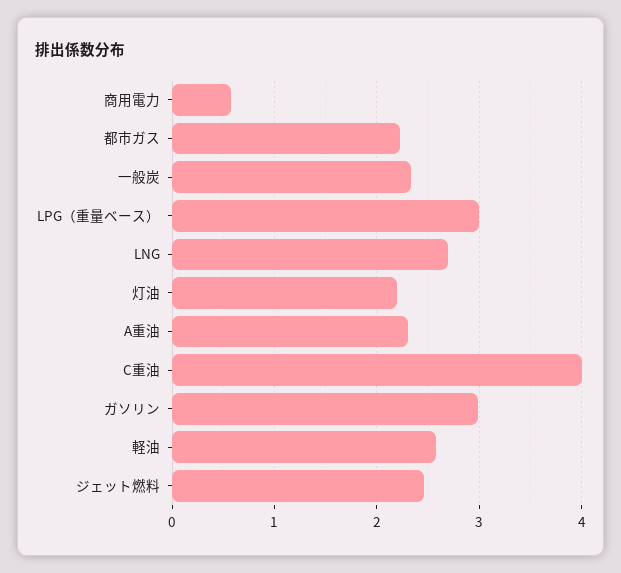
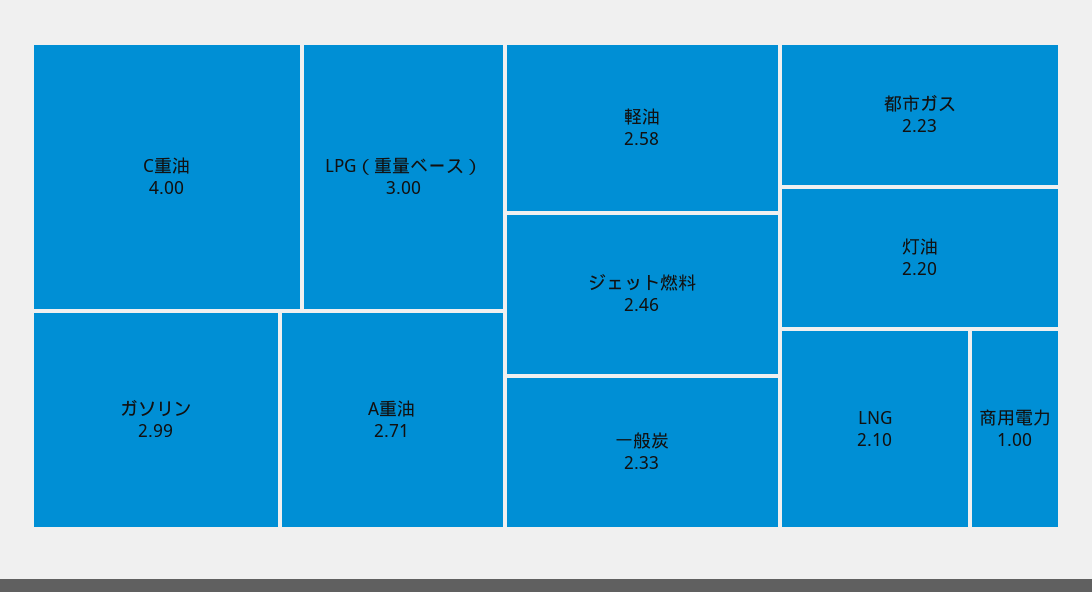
  {
-   "商用電力": 0.6,
+   "商用電力": 1,
    "都市ガス": 2.23,
    "一般炭": 2.33,
    "LPG（重量ベース）": 3,
-   "LNG": 2.7,
+   "LNG": 2.1,
    "灯油": 2.2,
-   "A重油": 2.3,
+   "A重油": 2.71,
    "C重油": 4,
    "ガソリン": 2.99,
    "軽油": 2.58,
    "ジェット燃料": 2.46
  }

